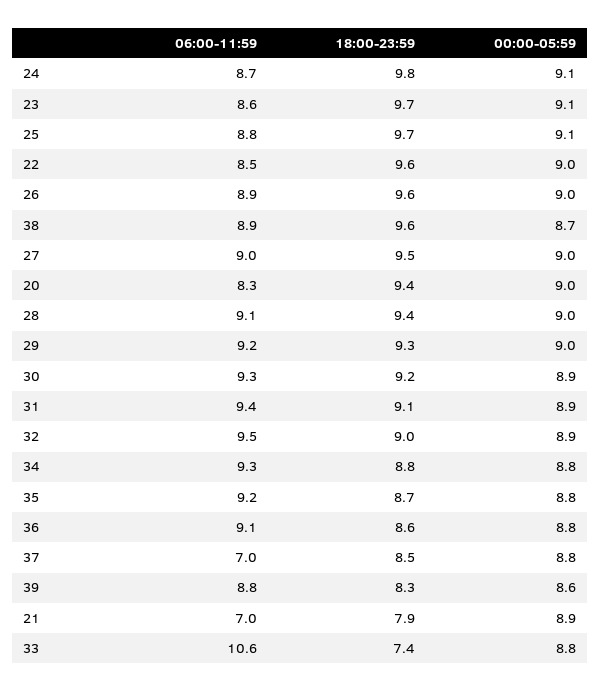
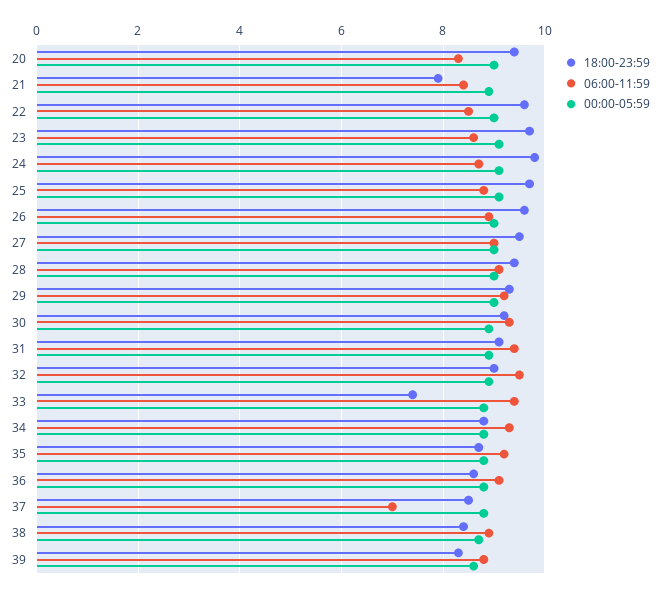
  {
    "06:00-11:59": {
      "24": 8.7,
      "23": 8.6,
      "25": 8.8,
      "22": 8.5,
      "26": 8.9,
      "38": 8.9,
      "27": 9,
      "20": 8.3,
      "28": 9.1,
      "29": 9.2,
      "30": 9.3,
      "31": 9.4,
      "32": 9.5,
      "34": 9.3,
      "35": 9.2,
      "36": 9.1,
      "37": 7,
      "39": 8.8,
-     "21": 7,
+     "21": 8.5,
-     "33": 10.6
+     "33": 9.5
    },
    "18:00-23:59": {
      "24": 9.8,
      "23": 9.7,
      "25": 9.7,
      "22": 9.6,
      "26": 9.6,
-     "38": 9.6,
+     "38": 8.5,
      "27": 9.5,
      "20": 9.4,
      "28": 9.4,
      "29": 9.3,
      "30": 9.2,
      "31": 9.1,
      "32": 9,
      "34": 8.8,
      "35": 8.7,
      "36": 8.6,
      "37": 8.5,
      "39": 8.3,
      "21": 7.9,
      "33": 7.4
    },
    "00:00-05:59": {
      "24": 9.1,
      "23": 9.1,
      "25": 9.1,
      "22": 9,
      "26": 9,
      "38": 8.7,
      "27": 9,
      "20": 9,
      "28": 9,
      "29": 9,
      "30": 8.9,
      "31": 8.9,
      "32": 8.9,
      "34": 8.8,
      "35": 8.8,
      "36": 8.8,
      "37": 8.8,
      "39": 8.6,
      "21": 8.9,
      "33": 8.8
    }
  }

